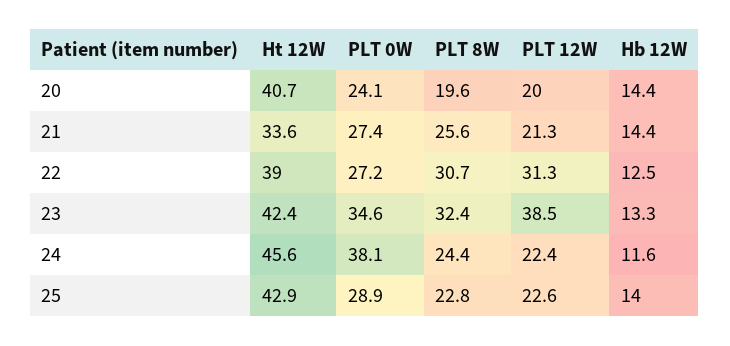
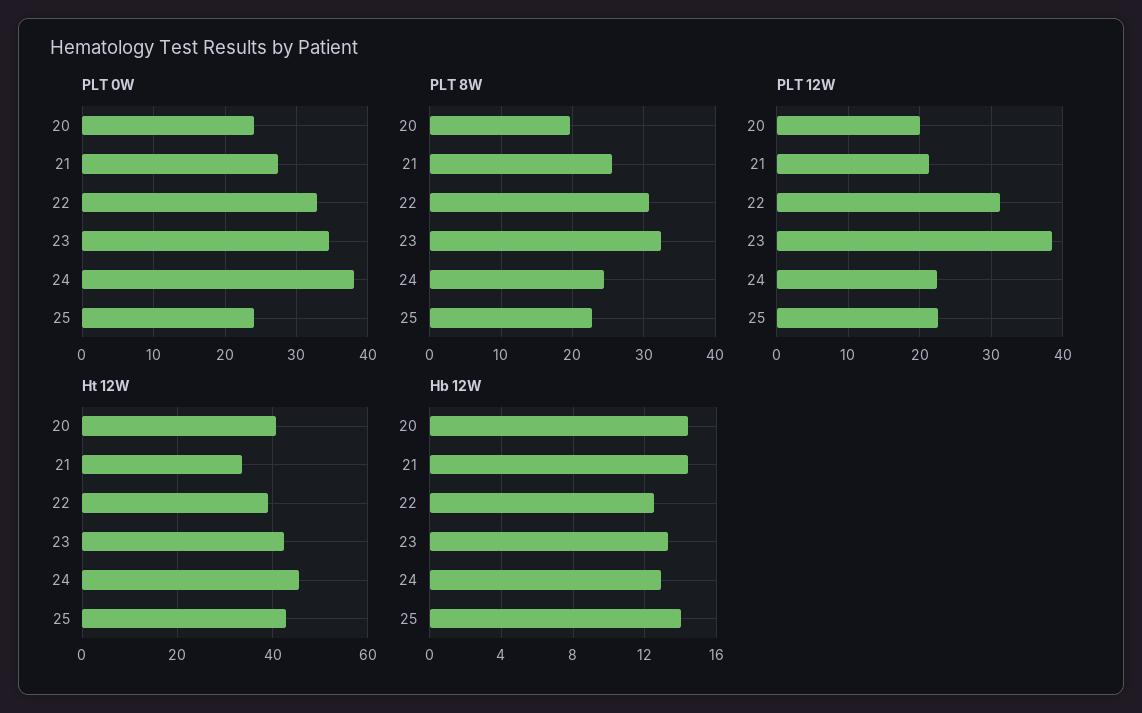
  {
    "Ht 12W": {
      "20": 40.7,
      "21": 33.6,
      "22": 39,
      "23": 42.4,
      "24": 45.6,
      "25": 42.9
    },
    "PLT 0W": {
      "20": 24.1,
      "21": 27.4,
-     "22": 27.2,
+     "22": 33,
      "23": 34.6,
      "24": 38.1,
-     "25": 28.9
+     "25": 24
    },
    "PLT 8W": {
      "20": 19.6,
      "21": 25.6,
      "22": 30.7,
      "23": 32.4,
      "24": 24.4,
      "25": 22.8
    },
    "PLT 12W": {
      "20": 20,
      "21": 21.3,
      "22": 31.3,
      "23": 38.5,
      "24": 22.4,
      "25": 22.6
    },
    "Hb 12W": {
      "20": 14.4,
      "21": 14.4,
      "22": 12.5,
      "23": 13.3,
-     "24": 11.6,
+     "24": 13,
      "25": 14
    }
  }

